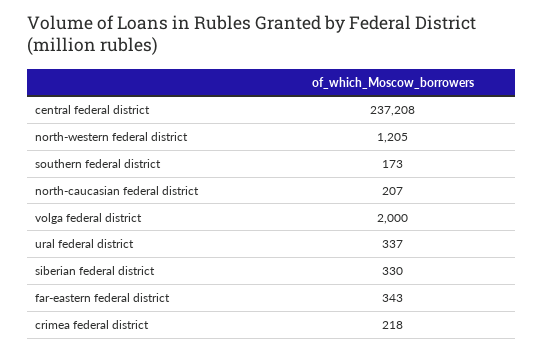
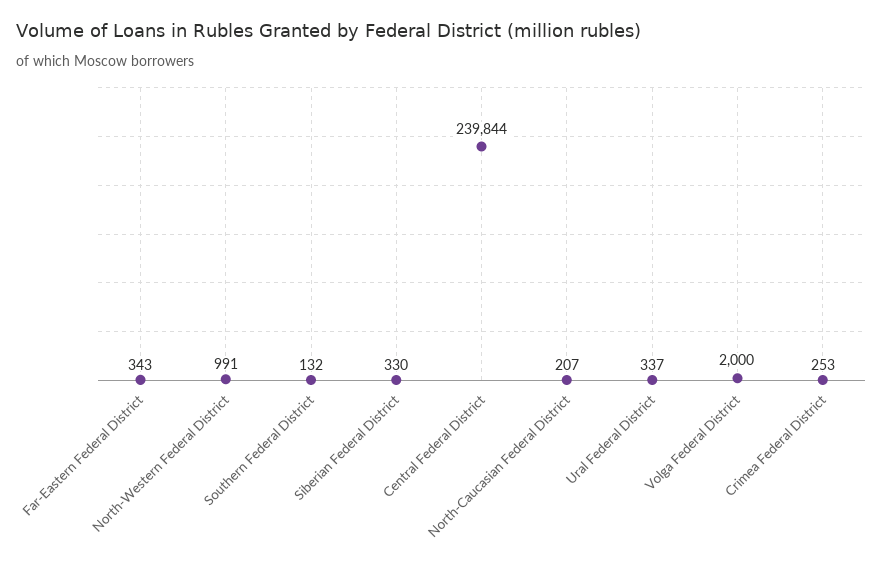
  {
-   "central federal district": 237208,
+   "central federal district": 239844,
-   "north-western federal district": 1205,
+   "north-western federal district": 991,
-   "southern federal district": 173,
+   "southern federal district": 132,
    "north-caucasian federal district": 207,
    "volga federal district": 2000,
    "ural federal district": 337,
    "siberian federal district": 330,
    "far-eastern federal district": 343,
-   "crimea federal district": 218
+   "crimea federal district": 253
  }

